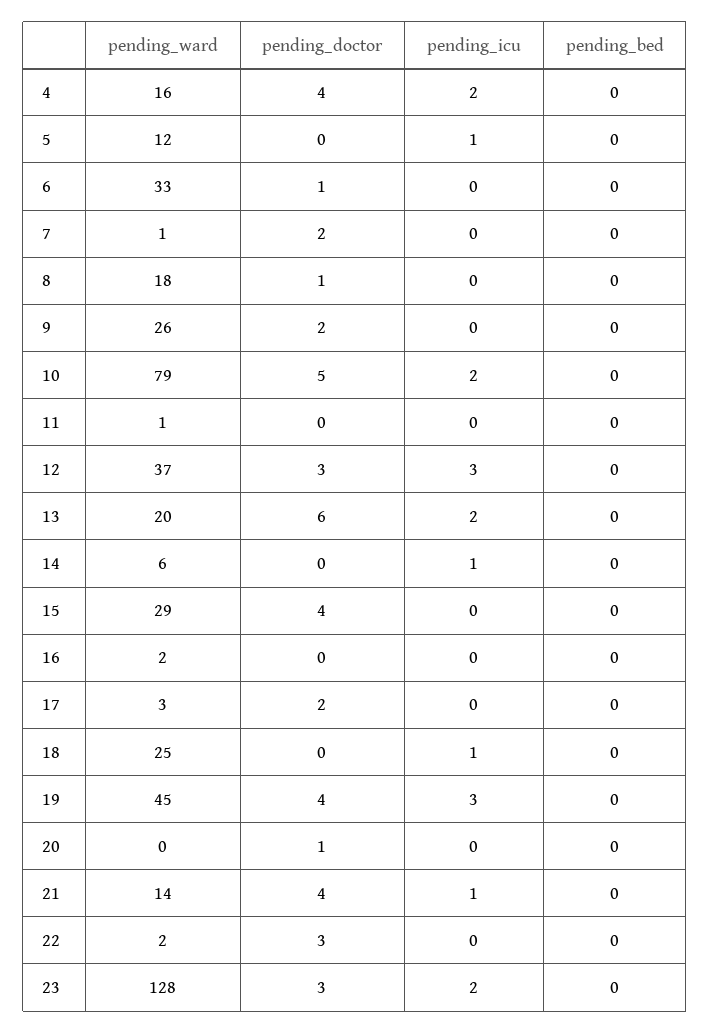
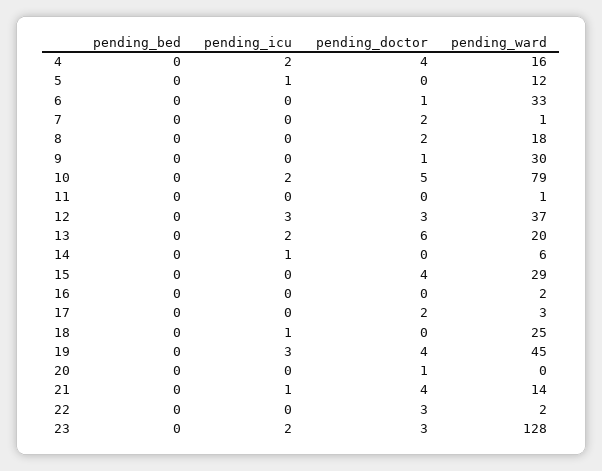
  {
    "pending_ward": {
      "4": 16,
      "5": 12,
      "6": 33,
      "7": 1,
      "8": 18,
-     "9": 26,
+     "9": 30,
      "10": 79,
      "11": 1,
      "12": 37,
      "13": 20,
      "14": 6,
      "15": 29,
      "16": 2,
      "17": 3,
      "18": 25,
      "19": 45,
      "20": 0,
      "21": 14,
      "22": 2,
      "23": 128
    },
    "pending_doctor": {
      "4": 4,
      "5": 0,
      "6": 1,
      "7": 2,
-     "8": 1,
+     "8": 2,
-     "9": 2,
+     "9": 1,
      "10": 5,
      "11": 0,
      "12": 3,
      "13": 6,
      "14": 0,
      "15": 4,
      "16": 0,
      "17": 2,
      "18": 0,
      "19": 4,
      "20": 1,
      "21": 4,
      "22": 3,
      "23": 3
    },
    "pending_icu": {
      "4": 2,
      "5": 1,
      "6": 0,
      "7": 0,
      "8": 0,
      "9": 0,
      "10": 2,
      "11": 0,
      "12": 3,
      "13": 2,
      "14": 1,
      "15": 0,
      "16": 0,
      "17": 0,
      "18": 1,
      "19": 3,
      "20": 0,
      "21": 1,
      "22": 0,
      "23": 2
    },
    "pending_bed": {
      "4": 0,
      "5": 0,
      "6": 0,
      "7": 0,
      "8": 0,
      "9": 0,
      "10": 0,
      "11": 0,
      "12": 0,
      "13": 0,
      "14": 0,
      "15": 0,
      "16": 0,
      "17": 0,
      "18": 0,
      "19": 0,
      "20": 0,
      "21": 0,
      "22": 0,
      "23": 0
    }
  }

